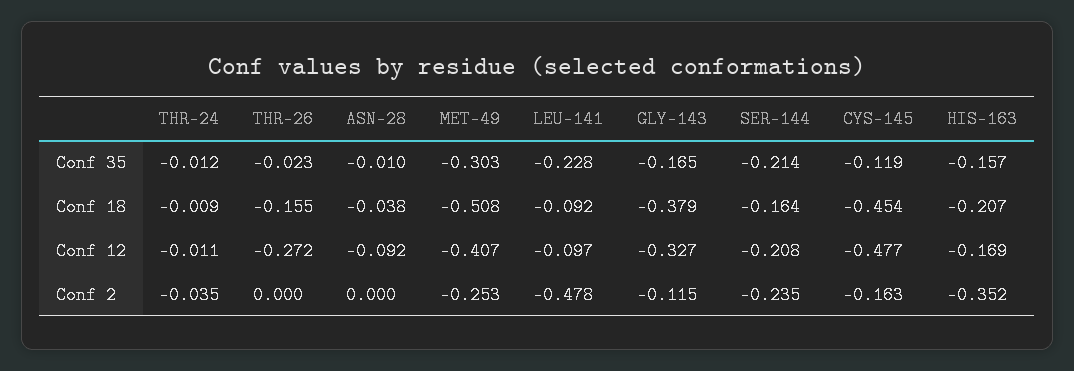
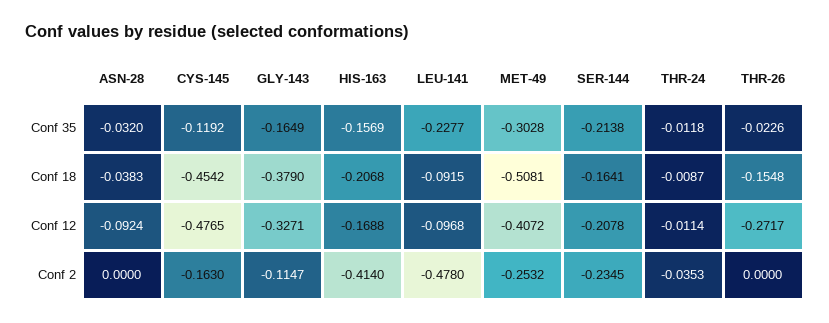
  {
    "THR-24": {
      "Conf 35": -0.0118,
      "Conf 18": -0.0087,
      "Conf 12": -0.0114,
      "Conf 2": -0.0353
    },
    "THR-26": {
      "Conf 35": -0.0226,
      "Conf 18": -0.1548,
      "Conf 12": -0.2717,
      "Conf 2": 0
    },
    "ASN-28": {
-     "Conf 35": -0.01,
+     "Conf 35": -0.032,
      "Conf 18": -0.0383,
      "Conf 12": -0.0924,
      "Conf 2": 0
    },
    "MET-49": {
      "Conf 35": -0.3028,
      "Conf 18": -0.5081,
      "Conf 12": -0.4072,
      "Conf 2": -0.2532
    },
    "LEU-141": {
      "Conf 35": -0.2277,
      "Conf 18": -0.0915,
      "Conf 12": -0.0968,
      "Conf 2": -0.478
    },
    "GLY-143": {
      "Conf 35": -0.1649,
      "Conf 18": -0.379,
      "Conf 12": -0.3271,
      "Conf 2": -0.1147
    },
    "SER-144": {
      "Conf 35": -0.2138,
      "Conf 18": -0.1641,
      "Conf 12": -0.2078,
      "Conf 2": -0.2345
    },
    "CYS-145": {
      "Conf 35": -0.1192,
      "Conf 18": -0.4542,
      "Conf 12": -0.4765,
      "Conf 2": -0.163
    },
    "HIS-163": {
      "Conf 35": -0.1569,
      "Conf 18": -0.2068,
      "Conf 12": -0.1688,
-     "Conf 2": -0.352
+     "Conf 2": -0.414
    }
  }

